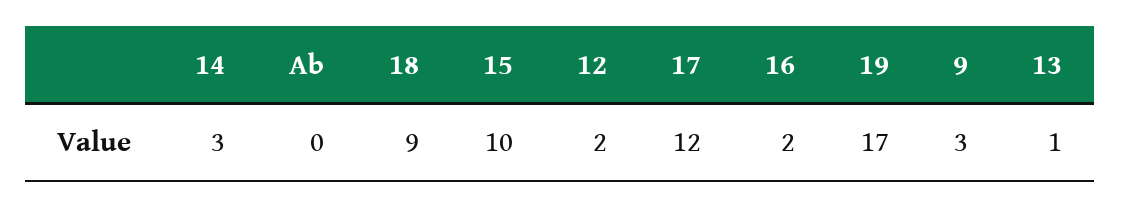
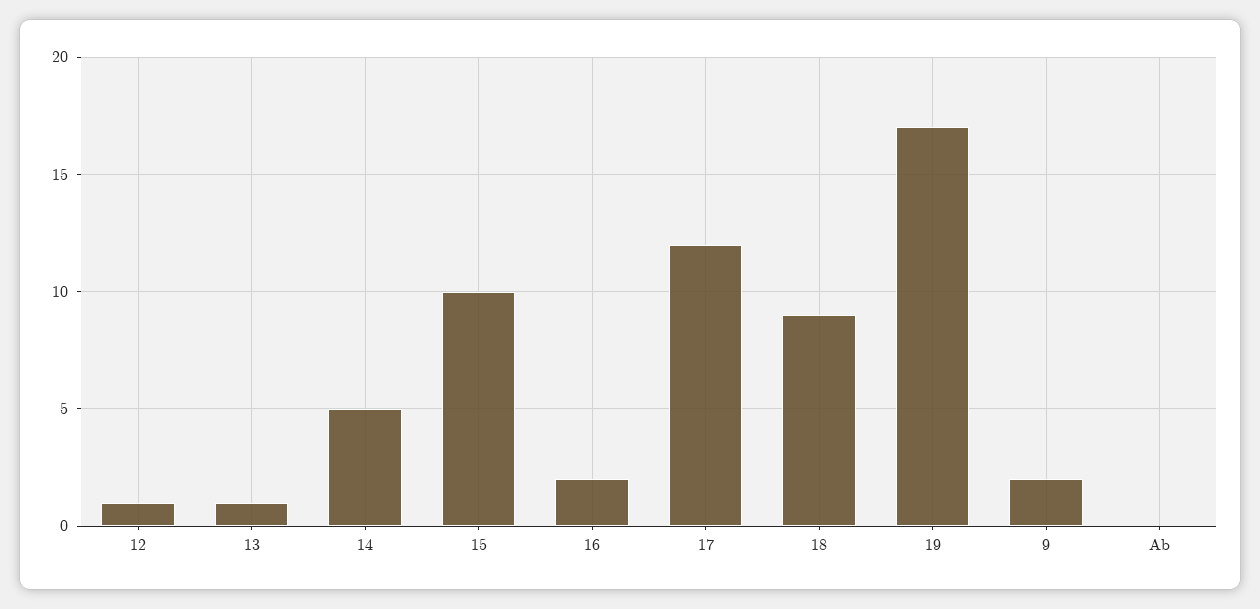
  {
-   "14": 3,
+   "14": 5,
    "Ab": 0,
    "18": 9,
    "15": 10,
-   "12": 2,
+   "12": 1,
    "17": 12,
    "16": 2,
    "19": 17,
-   "9": 3,
+   "9": 2,
    "13": 1
  }

